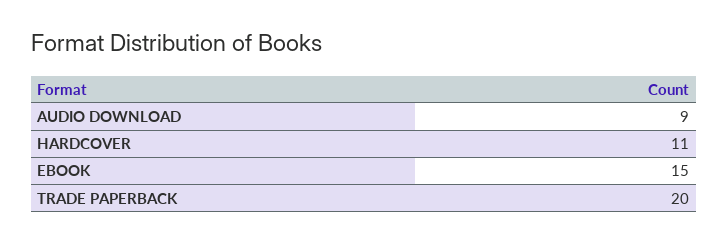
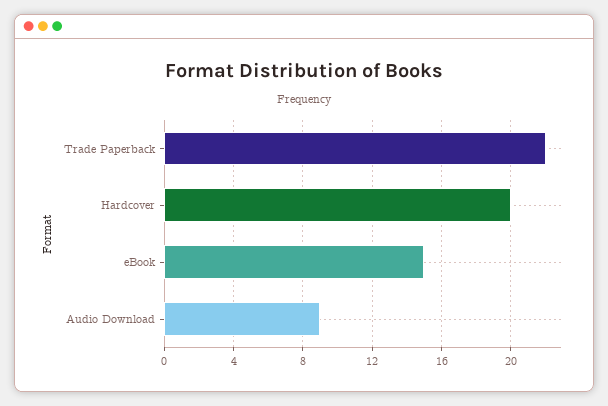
  {
    "AUDIO DOWNLOAD": 9,
-   "HARDCOVER": 11,
+   "HARDCOVER": 20,
    "EBOOK": 15,
-   "TRADE PAPERBACK": 20
+   "TRADE PAPERBACK": 22
  }

